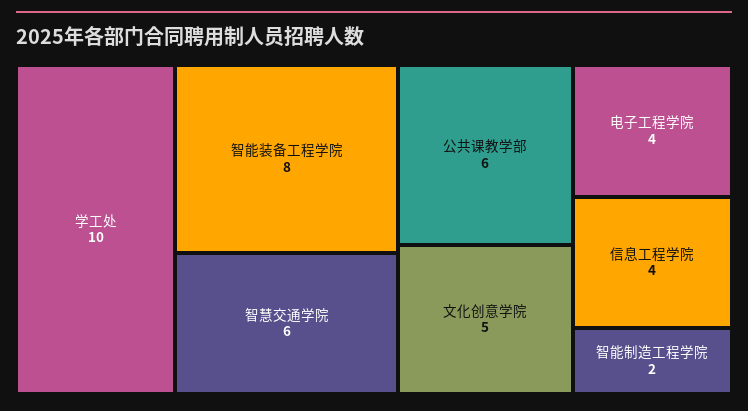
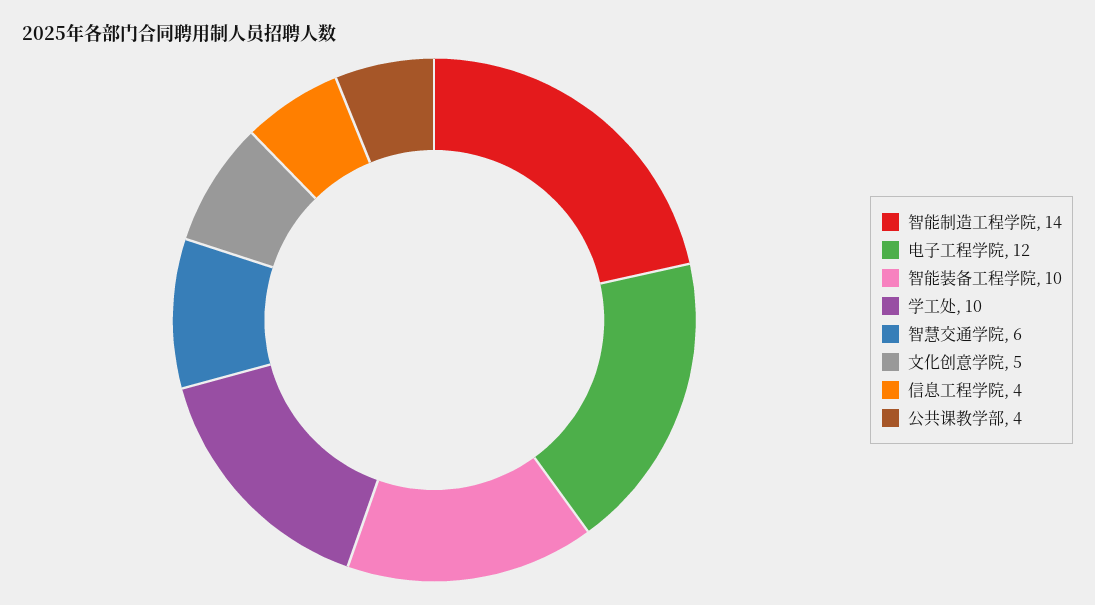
  {
    "学工处": 10,
-   "智能装备工程学院": 8,
+   "智能装备工程学院": 10,
    "智慧交通学院": 6,
-   "公共课教学部": 6,
+   "公共课教学部": 4,
    "文化创意学院": 5,
-   "电子工程学院": 4,
+   "电子工程学院": 12,
    "信息工程学院": 4,
-   "智能制造工程学院": 2
+   "智能制造工程学院": 14
  }

